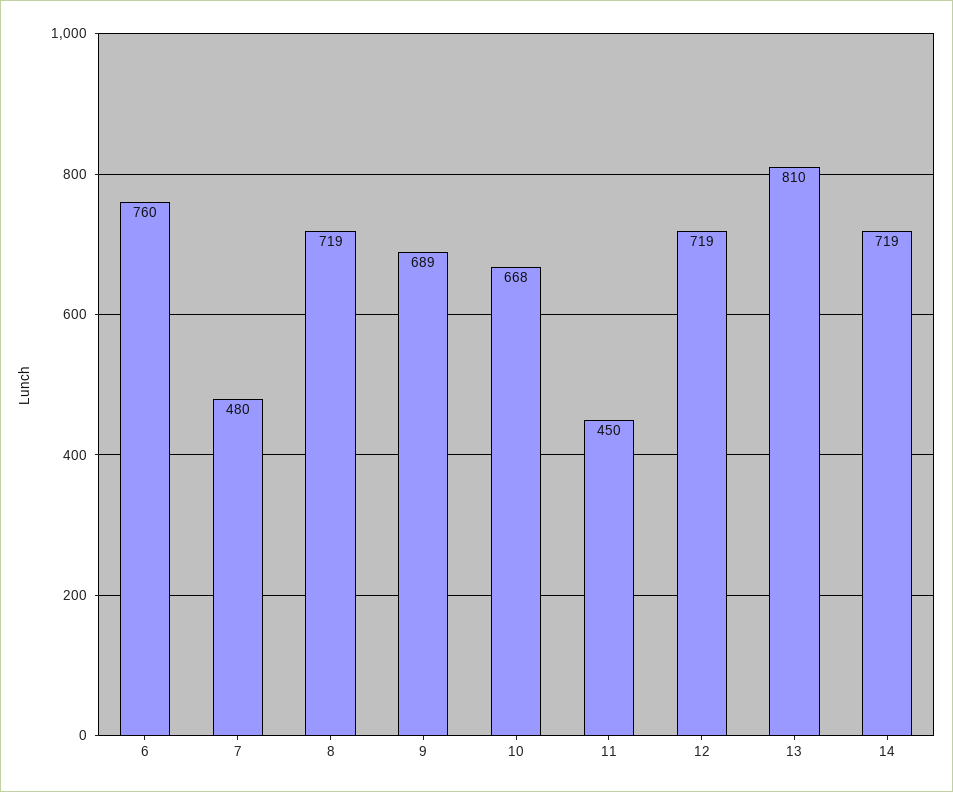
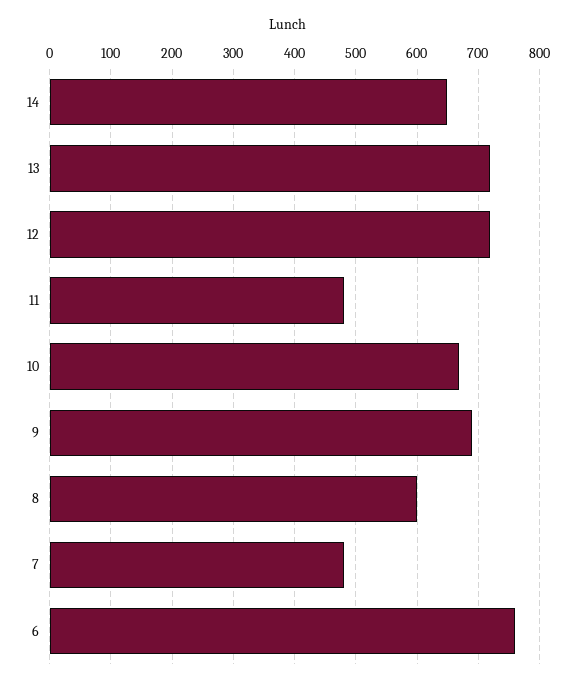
  {
    "6": 760,
    "7": 480,
-   "8": 719,
+   "8": 600,
    "9": 689,
    "10": 668,
-   "11": 450,
+   "11": 480,
    "12": 719,
-   "13": 810,
+   "13": 720,
-   "14": 719
+   "14": 650
  }

